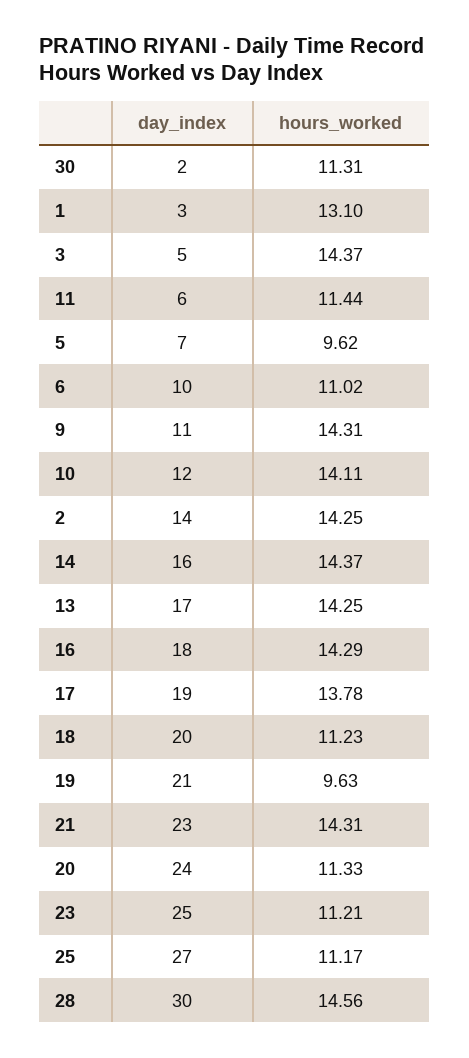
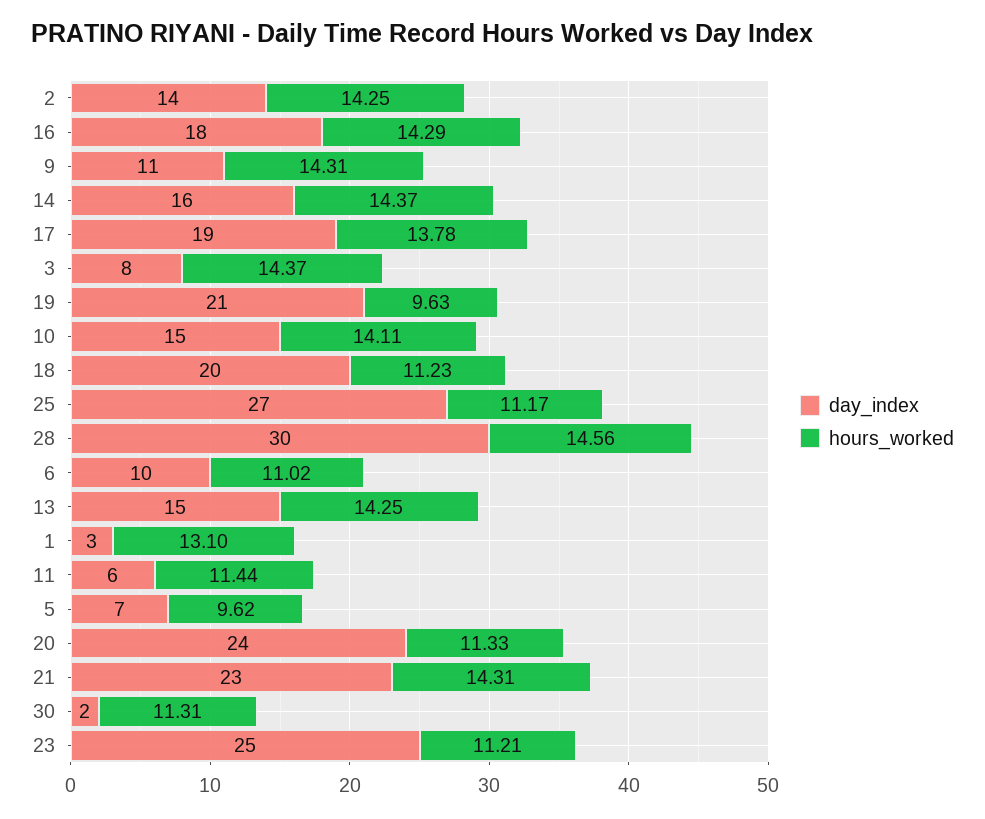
  {
    "day_index": {
      "30": 2,
      "1": 3,
-     "3": 5,
+     "3": 8,
      "11": 6,
      "5": 7,
      "6": 10,
      "9": 11,
-     "10": 12,
+     "10": 15,
      "2": 14,
      "14": 16,
-     "13": 17,
+     "13": 15,
      "16": 18,
      "17": 19,
      "18": 20,
      "19": 21,
      "21": 23,
      "20": 24,
      "23": 25,
      "25": 27,
      "28": 30
    },
    "hours_worked": {
      "30": 11.31,
      "1": 13.1,
      "3": 14.37,
      "11": 11.44,
      "5": 9.62,
      "6": 11.02,
      "9": 14.31,
      "10": 14.11,
      "2": 14.25,
      "14": 14.37,
      "13": 14.25,
      "16": 14.29,
      "17": 13.78,
      "18": 11.23,
      "19": 9.63,
      "21": 14.31,
      "20": 11.33,
      "23": 11.21,
      "25": 11.17,
      "28": 14.56
    }
  }

